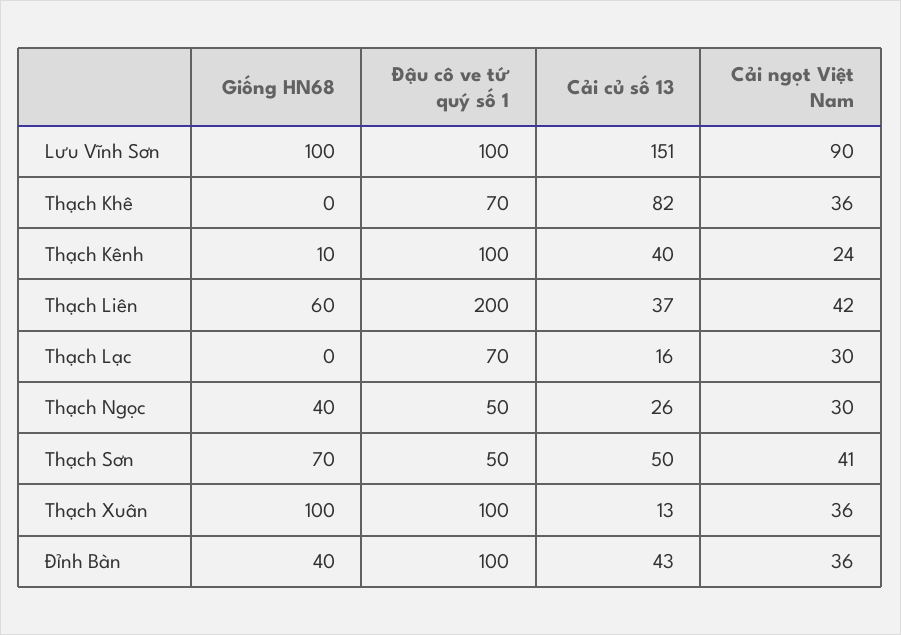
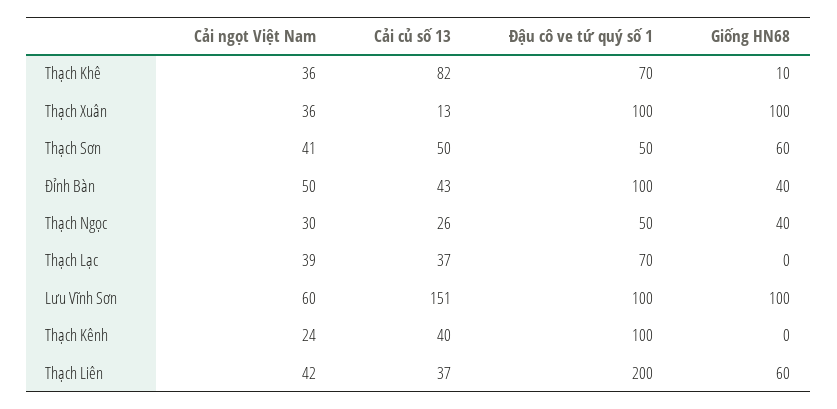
  {
    "Giống HN68": {
      "Lưu Vĩnh Sơn": 100,
-     "Thạch Khê": 0,
+     "Thạch Khê": 10,
-     "Thạch Kênh": 10,
+     "Thạch Kênh": 0,
      "Thạch Liên": 60,
      "Thạch Lạc": 0,
      "Thạch Ngọc": 40,
-     "Thạch Sơn": 70,
+     "Thạch Sơn": 60,
      "Thạch Xuân": 100,
      "Đỉnh Bàn": 40
    },
    "Đậu cô ve tứ quý số 1": {
      "Lưu Vĩnh Sơn": 100,
      "Thạch Khê": 70,
      "Thạch Kênh": 100,
      "Thạch Liên": 200,
      "Thạch Lạc": 70,
      "Thạch Ngọc": 50,
      "Thạch Sơn": 50,
      "Thạch Xuân": 100,
      "Đỉnh Bàn": 100
    },
    "Cải củ số 13": {
      "Lưu Vĩnh Sơn": 151,
      "Thạch Khê": 82,
      "Thạch Kênh": 40,
      "Thạch Liên": 37,
-     "Thạch Lạc": 16,
+     "Thạch Lạc": 37,
      "Thạch Ngọc": 26,
      "Thạch Sơn": 50,
      "Thạch Xuân": 13,
      "Đỉnh Bàn": 43
    },
    "Cải ngọt Việt Nam": {
-     "Lưu Vĩnh Sơn": 90,
+     "Lưu Vĩnh Sơn": 60,
      "Thạch Khê": 36,
      "Thạch Kênh": 24,
      "Thạch Liên": 42,
-     "Thạch Lạc": 30,
+     "Thạch Lạc": 39,
      "Thạch Ngọc": 30,
      "Thạch Sơn": 41,
      "Thạch Xuân": 36,
-     "Đỉnh Bàn": 36
+     "Đỉnh Bàn": 50
    }
  }

